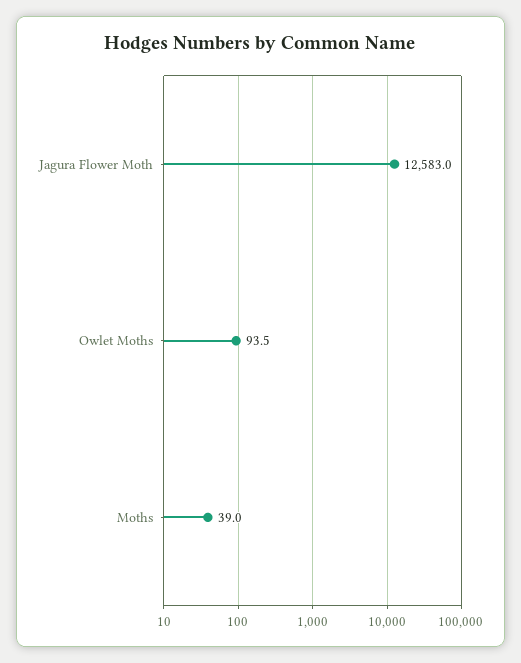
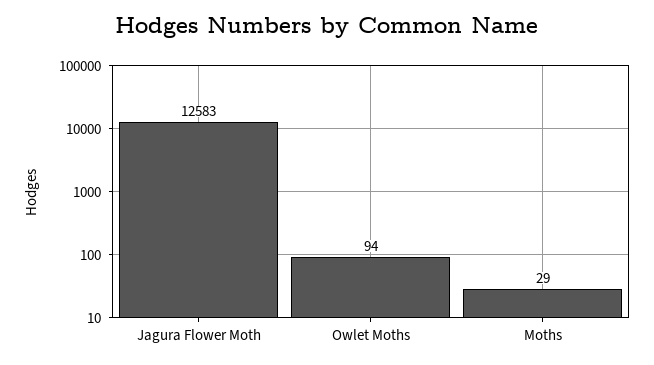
  {
    "Jagura Flower Moth": 12583,
    "Owlet Moths": 93.5,
-   "Moths": 39
+   "Moths": 29
  }

